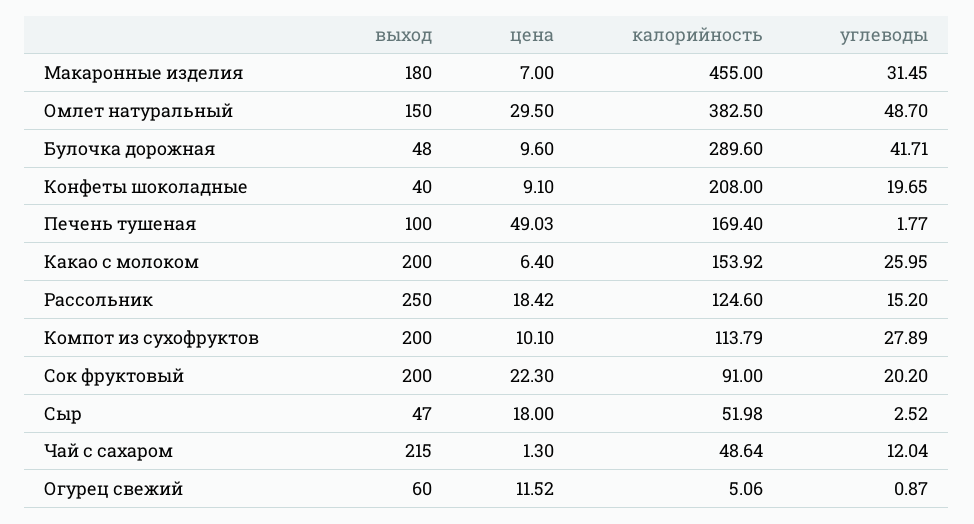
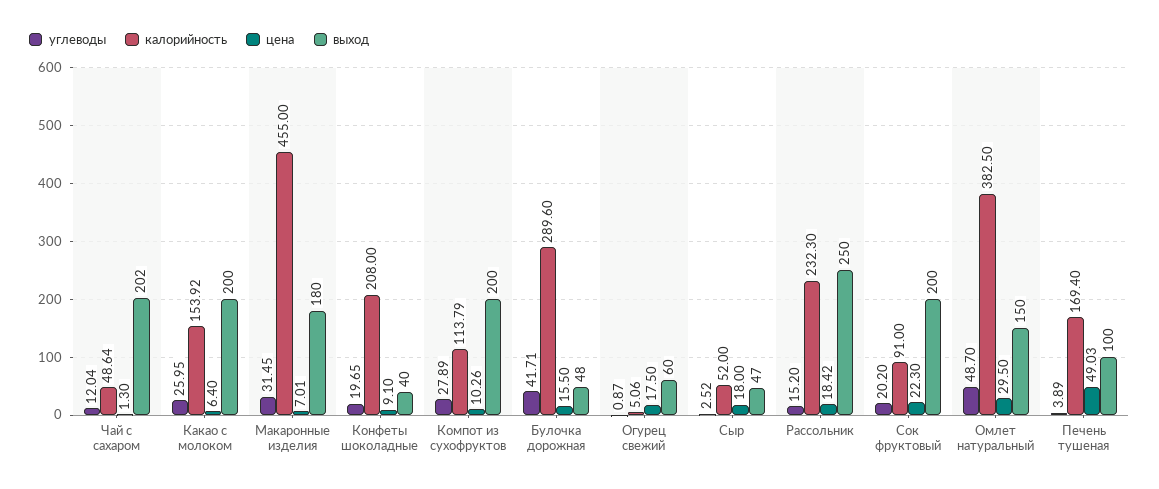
  {
    "выход": {
      "Макаронные изделия": 180,
      "Омлет натуральный": 150,
      "Булочка дорожная": 48,
      "Конфеты шоколадные": 40,
      "Печень тушеная": 100,
      "Какао с молоком": 200,
      "Рассольник": 250,
      "Компот из сухофруктов": 200,
      "Сок фруктовый": 200,
      "Сыр": 47,
-     "Чай с сахаром": 215,
+     "Чай с сахаром": 202,
      "Огурец свежий": 60
    },
    "цена": {
-     "Макаронные изделия": 7,
+     "Макаронные изделия": 7.01,
      "Омлет натуральный": 29.5,
-     "Булочка дорожная": 9.6,
+     "Булочка дорожная": 15.5,
      "Конфеты шоколадные": 9.1,
      "Печень тушеная": 49.03,
      "Какао с молоком": 6.4,
      "Рассольник": 18.42,
-     "Компот из сухофруктов": 10.1,
+     "Компот из сухофруктов": 10.26,
      "Сок фруктовый": 22.3,
      "Сыр": 18,
      "Чай с сахаром": 1.3,
-     "Огурец свежий": 11.52
+     "Огурец свежий": 17.5
    },
    "калорийность": {
      "Макаронные изделия": 455,
      "Омлет натуральный": 382.5,
      "Булочка дорожная": 289.6,
      "Конфеты шоколадные": 208,
      "Печень тушеная": 169.4,
      "Какао с молоком": 153.92,
-     "Рассольник": 124.6,
+     "Рассольник": 232.3,
      "Компот из сухофруктов": 113.79,
      "Сок фруктовый": 91,
-     "Сыр": 51.98,
+     "Сыр": 52,
      "Чай с сахаром": 48.64,
      "Огурец свежий": 5.06
    },
    "углеводы": {
      "Макаронные изделия": 31.45,
      "Омлет натуральный": 48.7,
      "Булочка дорожная": 41.71,
      "Конфеты шоколадные": 19.65,
-     "Печень тушеная": 1.77,
+     "Печень тушеная": 3.89,
      "Какао с молоком": 25.95,
      "Рассольник": 15.2,
      "Компот из сухофруктов": 27.89,
      "Сок фруктовый": 20.2,
      "Сыр": 2.52,
      "Чай с сахаром": 12.04,
      "Огурец свежий": 0.87
    }
  }

